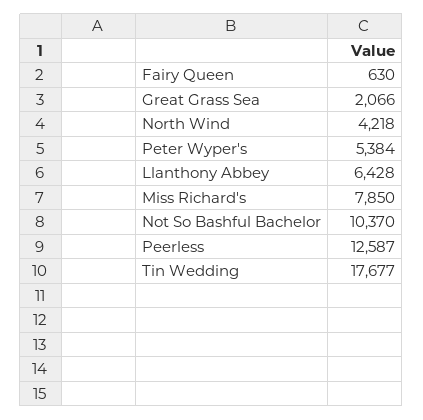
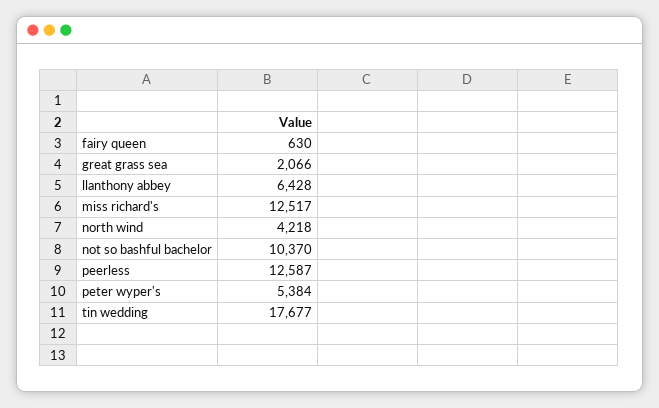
  {
    "Fairy Queen": 630,
    "Great Grass Sea": 2066,
    "North Wind": 4218,
    "Peter Wyper's": 5384,
    "Llanthony Abbey": 6428,
-   "Miss Richard's": 7850,
+   "Miss Richard's": 12517,
    "Not So Bashful Bachelor": 10370,
    "Peerless": 12587,
    "Tin Wedding": 17677
  }

